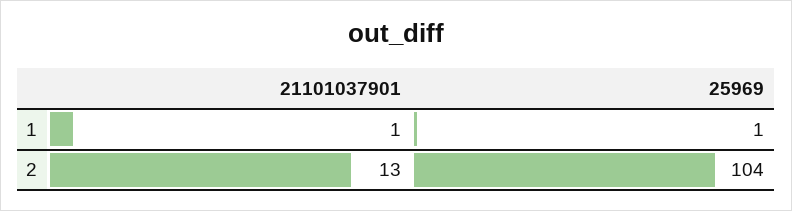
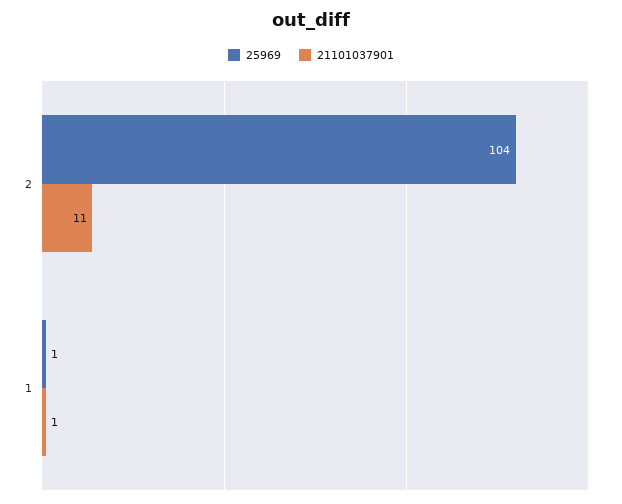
  {
    "21101037901": {
      "1": 1,
-     "2": 13
+     "2": 11
    },
    "25969": {
      "1": 1,
      "2": 104
    }
  }

